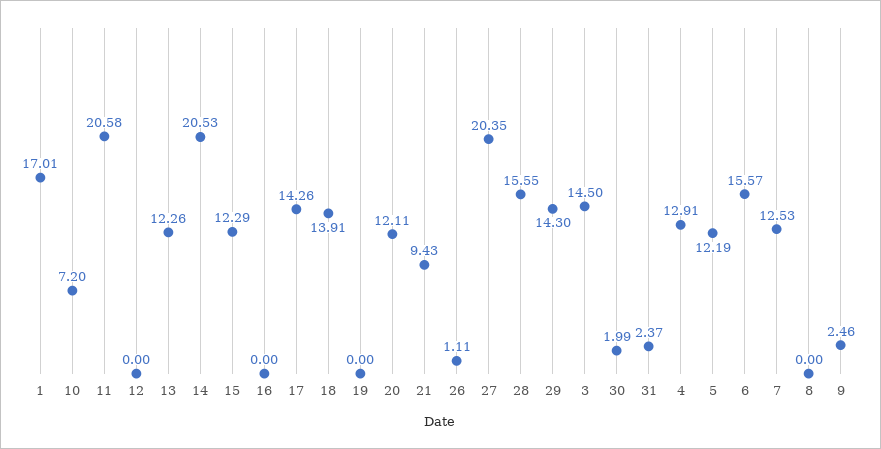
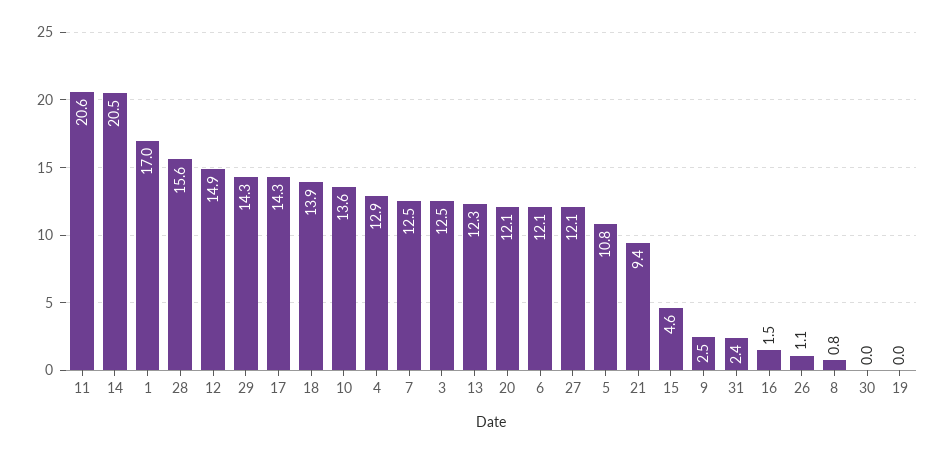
  {
    "1": 17.01,
-   "10": 7.2,
+   "10": 13.6,
    "11": 20.58,
-   "12": 0,
+   "12": 14.9,
    "13": 12.26,
    "14": 20.53,
-   "15": 12.29,
+   "15": 4.6,
-   "16": 0,
+   "16": 1.5,
    "17": 14.26,
    "18": 13.91,
    "19": 0,
    "20": 12.11,
    "21": 9.43,
    "26": 1.11,
-   "27": 20.35,
+   "27": 12.1,
    "28": 15.55,
    "29": 14.3,
-   "3": 14.5,
+   "3": 12.5,
-   "30": 1.99,
+   "30": 0,
    "31": 2.37,
    "4": 12.91,
-   "5": 12.19,
+   "5": 10.8,
-   "6": 15.57,
+   "6": 12.1,
    "7": 12.53,
-   "8": 0,
+   "8": 0.8,
    "9": 2.46
  }

